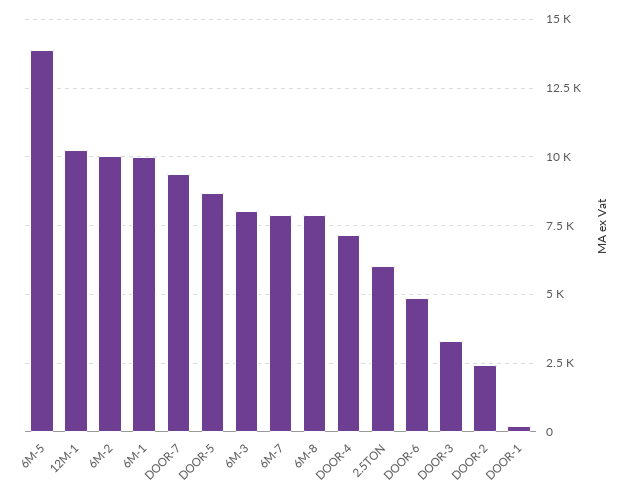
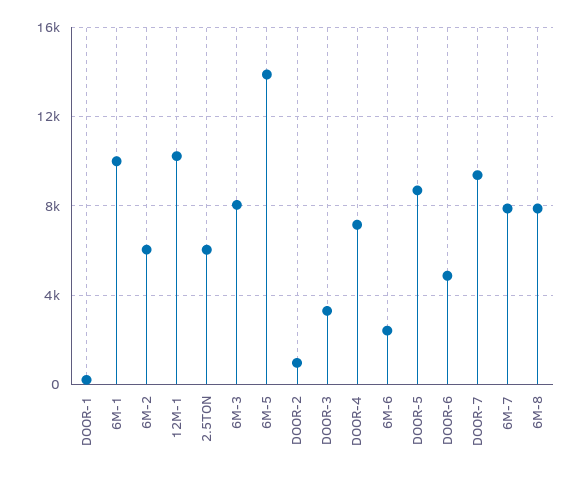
  {
    "6M-5": 14000,
    "12M-1": 10250,
-   "6M-2": 10000,
+   "6M-2": 6000,
    "6M-1": 10000,
    "DOOR-7": 9250,
    "DOOR-5": 8750,
    "6M-3": 8000,
    "6M-7": 8000,
    "6M-8": 8000,
    "DOOR-4": 7250,
    "2.5TON": 6000,
    "DOOR-6": 4750,
    "DOOR-3": 3250,
-   "DOOR-2": 2500,
+   "DOOR-2": 1000,
-   "DOOR-1": 250
+   "DOOR-1": 250,
+   "6M-6": 2500
  }

